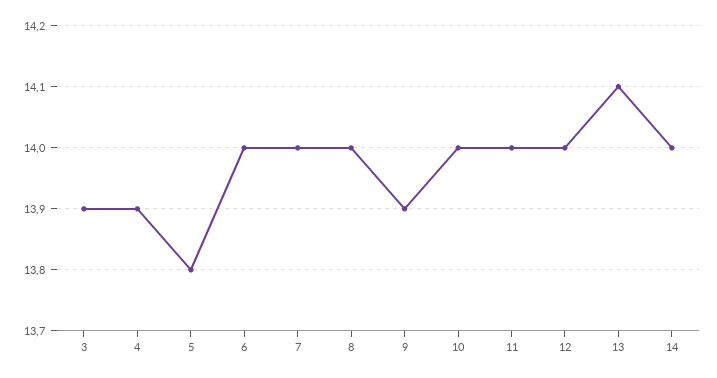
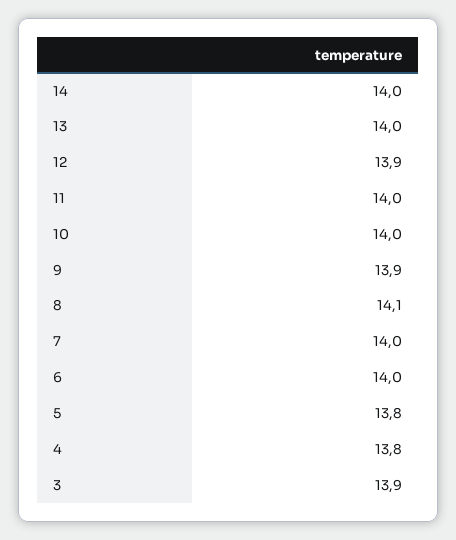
  {
    "3": 13.9,
-   "4": 13.9,
+   "4": 13.8,
    "5": 13.8,
    "6": 14,
    "7": 14,
-   "8": 14,
+   "8": 14.1,
    "9": 13.9,
    "10": 14,
    "11": 14,
-   "12": 14,
+   "12": 13.9,
-   "13": 14.1,
+   "13": 14,
    "14": 14
  }

